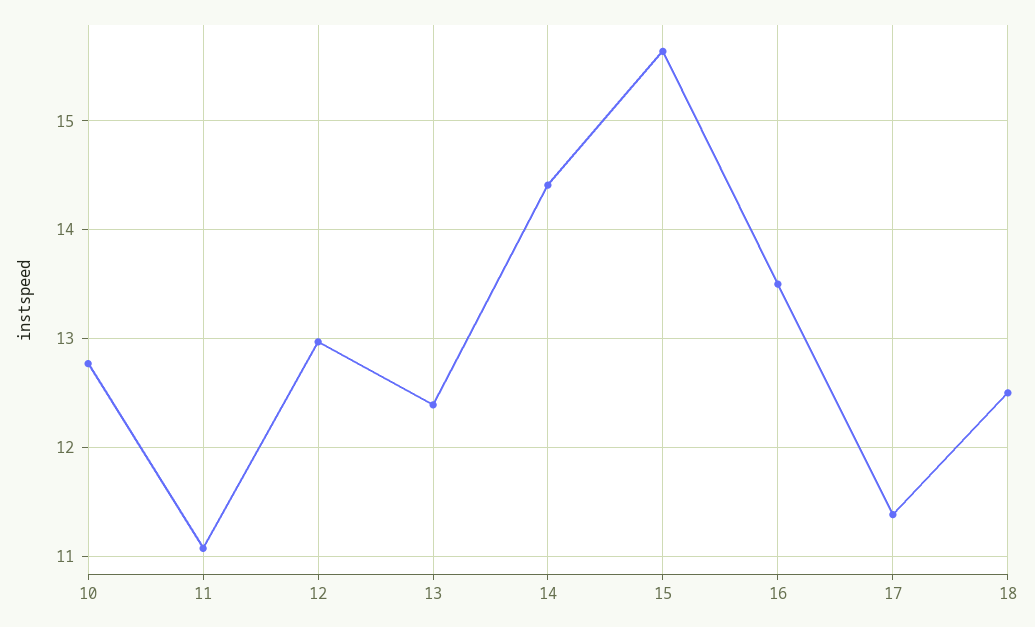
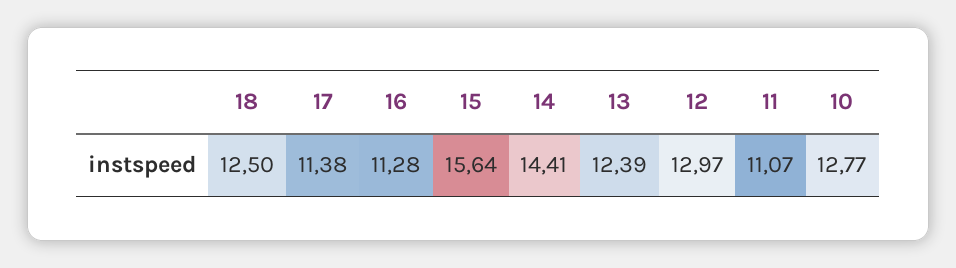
  {
    "10": 12.77,
    "11": 11.07,
    "12": 12.97,
    "13": 12.39,
    "14": 14.41,
    "15": 15.64,
-   "16": 13.5,
+   "16": 11.28,
    "17": 11.38,
    "18": 12.5
  }

